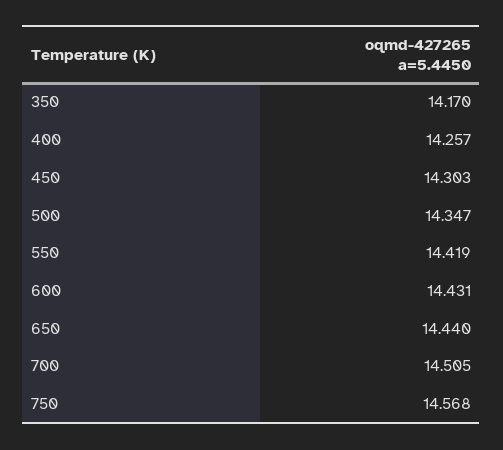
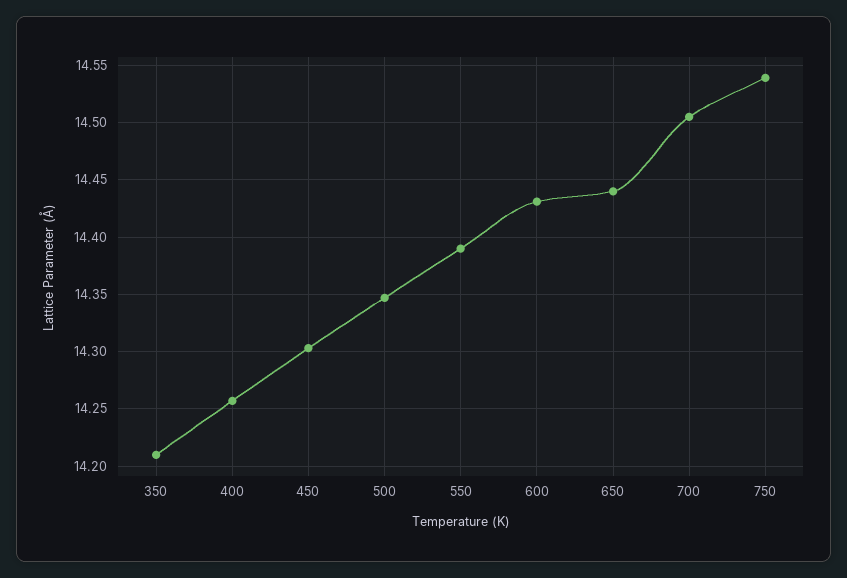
  {
-   "350": 14.17,
+   "350": 14.21,
    "400": 14.257,
    "450": 14.303,
    "500": 14.347,
-   "550": 14.419,
+   "550": 14.39,
    "600": 14.431,
    "650": 14.44,
    "700": 14.505,
-   "750": 14.568
+   "750": 14.54
  }

